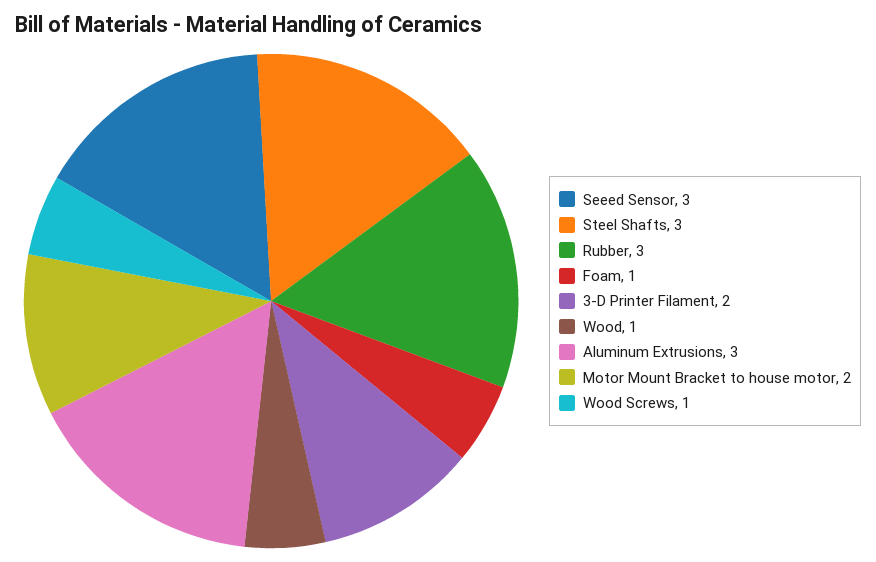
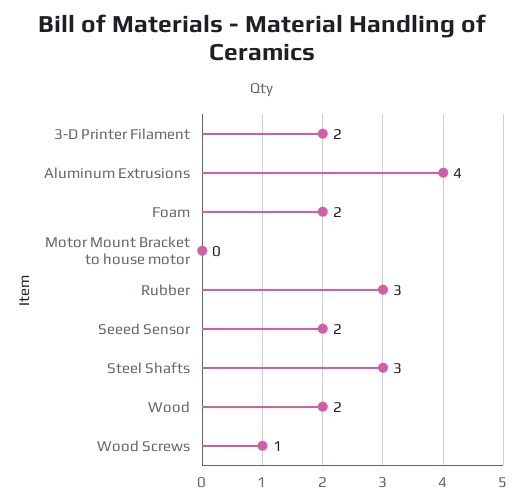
  {
-   "Seeed Sensor": 3,
+   "Seeed Sensor": 2,
    "Steel Shafts": 3,
    "Rubber": 3,
-   "Foam": 1,
+   "Foam": 2,
    "3-D Printer Filament": 2,
-   "Wood": 1,
+   "Wood": 2,
-   "Aluminum Extrusions": 3,
+   "Aluminum Extrusions": 4,
-   "Motor Mount Bracket to house motor": 2,
+   "Motor Mount Bracket to house motor": 0,
    "Wood Screws": 1
  }

